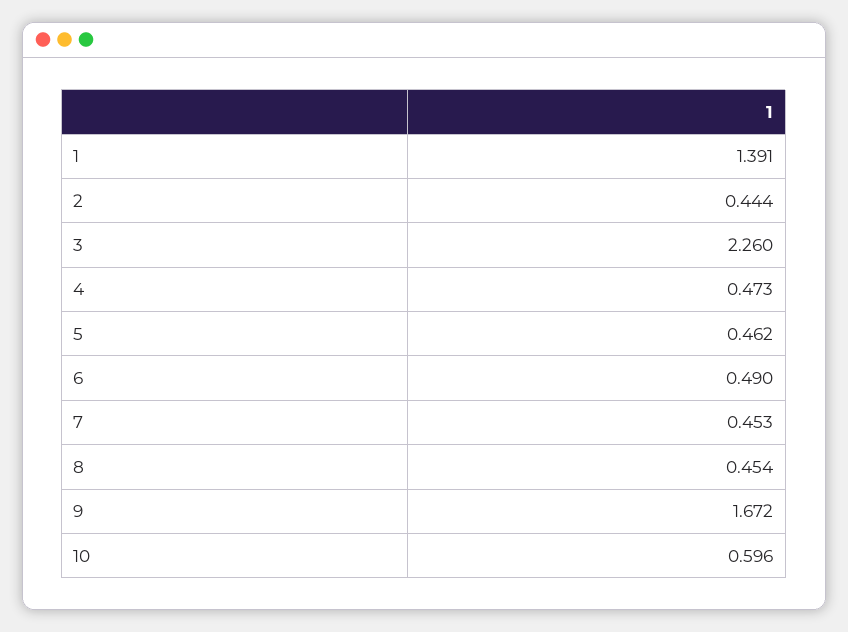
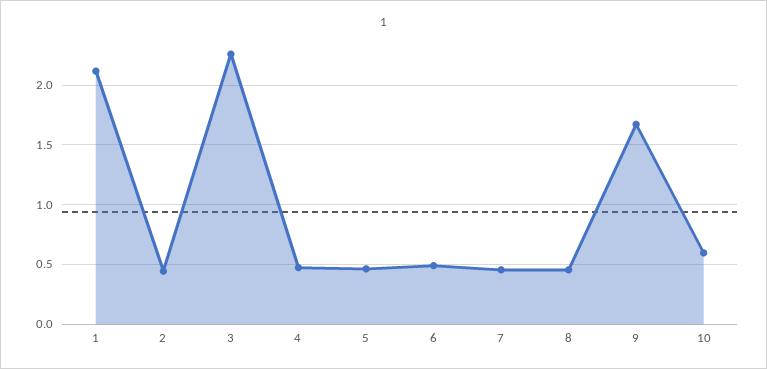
  {
-   "1": 1.391,
+   "1": 2.1,
    "2": 0.444,
    "3": 2.26,
    "4": 0.473,
    "5": 0.462,
    "6": 0.49,
    "7": 0.453,
    "8": 0.454,
    "9": 1.672,
    "10": 0.596
  }

